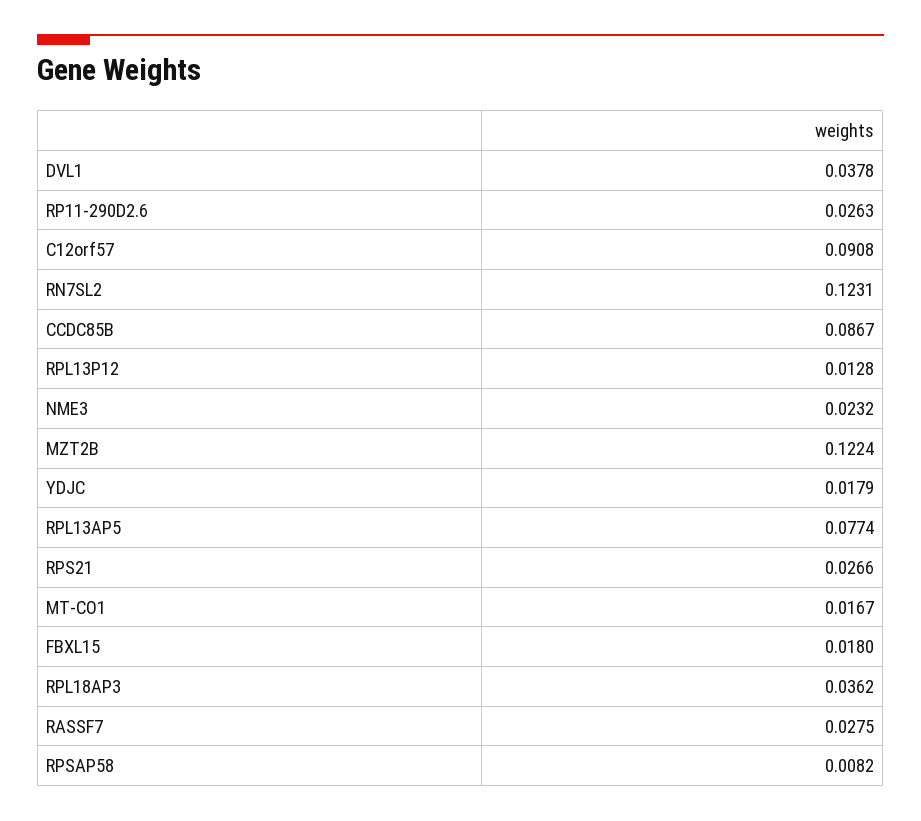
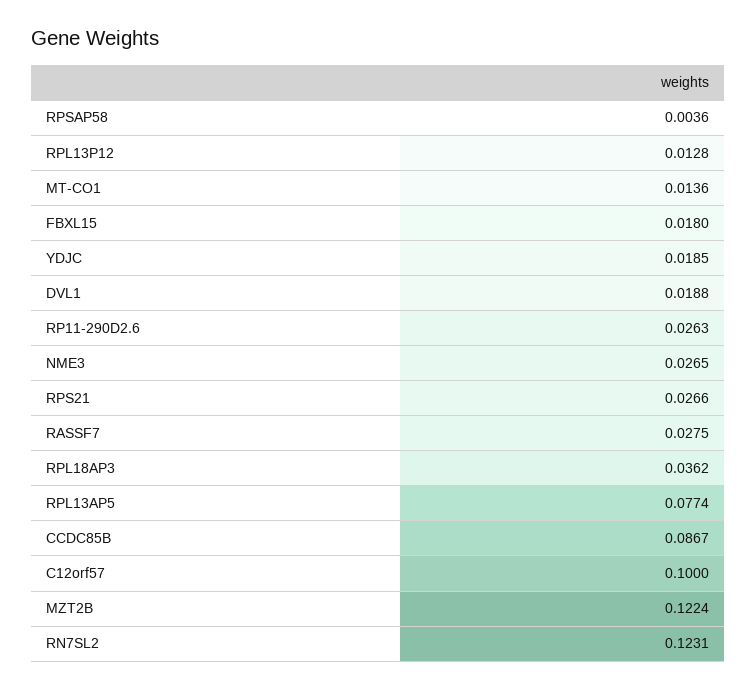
  {
-   "DVL1": 0.0378,
+   "DVL1": 0.0188,
    "RP11-290D2.6": 0.0263,
-   "C12orf57": 0.0908,
+   "C12orf57": 0.1,
    "RN7SL2": 0.1231,
    "CCDC85B": 0.0867,
    "RPL13P12": 0.0128,
-   "NME3": 0.0232,
+   "NME3": 0.0265,
    "MZT2B": 0.1224,
-   "YDJC": 0.0179,
+   "YDJC": 0.0185,
    "RPL13AP5": 0.0774,
    "RPS21": 0.0266,
-   "MT-CO1": 0.0167,
+   "MT-CO1": 0.0136,
    "FBXL15": 0.018,
    "RPL18AP3": 0.0362,
    "RASSF7": 0.0275,
-   "RPSAP58": 0.0082
+   "RPSAP58": 0.0036
  }

